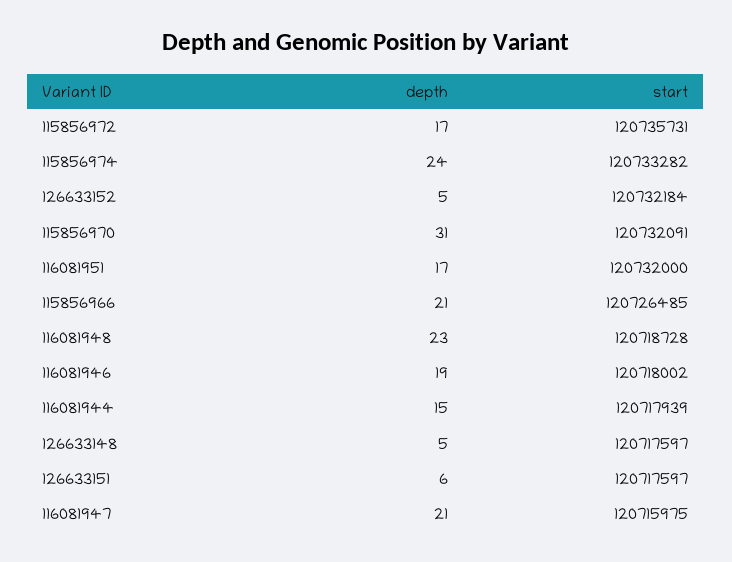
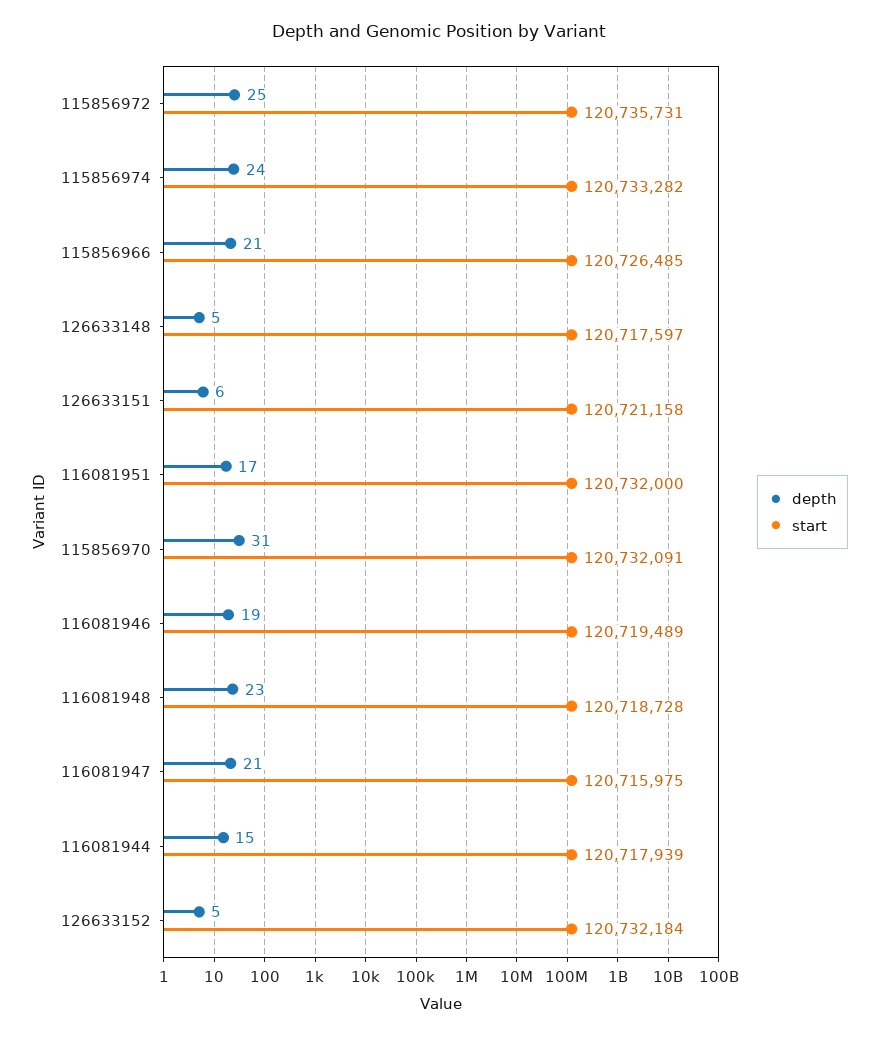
  {
    "depth": {
-     "115856972": 17,
+     "115856972": 25,
      "115856974": 24,
      "126633152": 5,
      "115856970": 31,
      "116081951": 17,
      "115856966": 21,
      "116081948": 23,
      "116081946": 19,
      "116081944": 15,
      "126633148": 5,
      "126633151": 6,
      "116081947": 21
    },
    "start": {
      "115856972": 120735731,
      "115856974": 120733282,
      "126633152": 120732184,
      "115856970": 120732091,
      "116081951": 120732000,
      "115856966": 120726485,
      "116081948": 120718728,
-     "116081946": 120718002,
+     "116081946": 120719489,
      "116081944": 120717939,
      "126633148": 120717597,
-     "126633151": 120717597,
+     "126633151": 120721158,
      "116081947": 120715975
    }
  }

